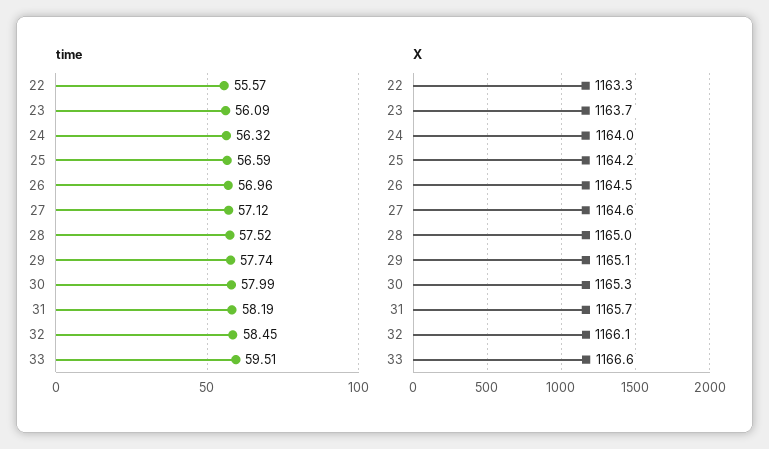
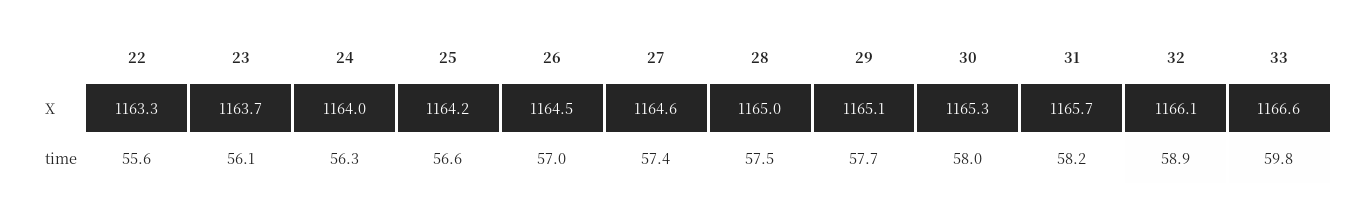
  {
    "time": {
      "22": 55.57,
      "23": 56.09,
      "24": 56.32,
      "25": 56.59,
      "26": 56.96,
-     "27": 57.12,
+     "27": 57.4,
      "28": 57.52,
      "29": 57.74,
      "30": 57.99,
      "31": 58.19,
-     "32": 58.45,
+     "32": 58.9,
-     "33": 59.51
+     "33": 59.8
    },
    "X": {
      "22": 1163.3,
      "23": 1163.7,
      "24": 1164,
      "25": 1164.2,
      "26": 1164.5,
      "27": 1164.6,
      "28": 1165,
      "29": 1165.1,
      "30": 1165.3,
      "31": 1165.7,
      "32": 1166.1,
      "33": 1166.6
    }
  }

